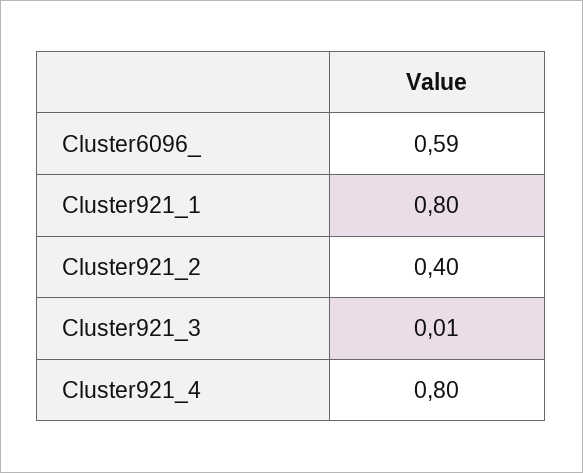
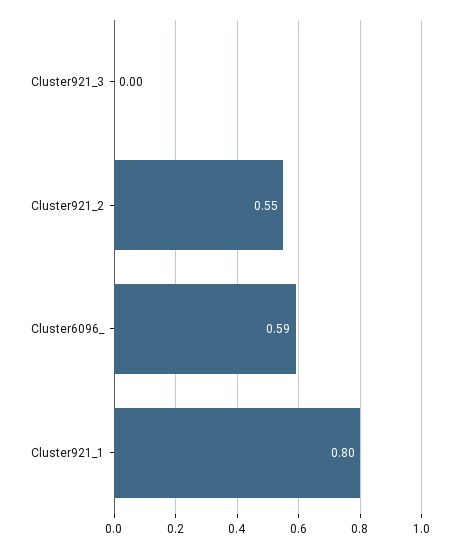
  {
    "Cluster6096_": 0.59,
    "Cluster921_1": 0.8,
-   "Cluster921_2": 0.4,
+   "Cluster921_2": 0.55,
-   "Cluster921_3": 0.01,
+   "Cluster921_3": 0
-   "Cluster921_4": 0.8
  }

